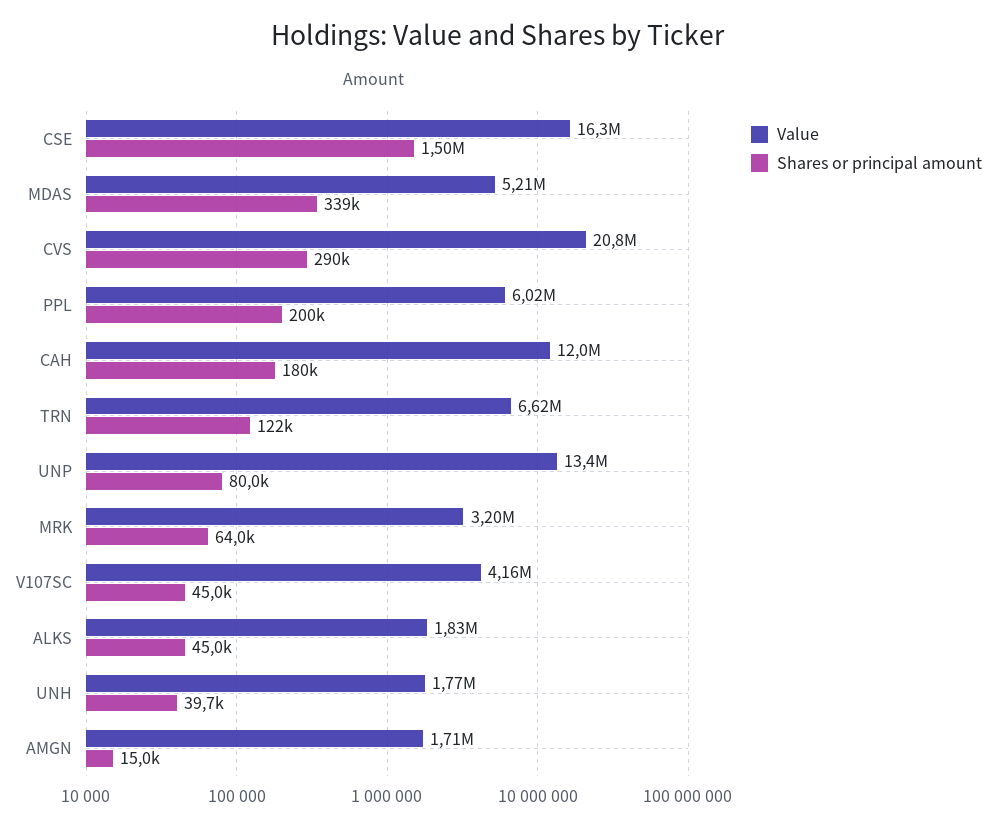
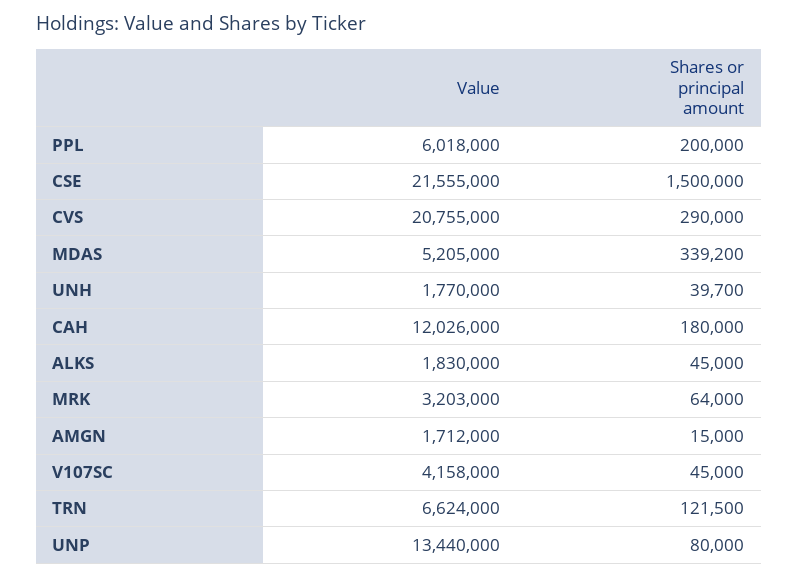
  {
    "Value": {
-     "CSE": 16300000,
+     "CSE": 21555000,
      "MDAS": 5205000,
      "CVS": 20755000,
      "PPL": 6018000,
      "CAH": 12026000,
      "TRN": 6624000,
      "UNP": 13440000,
      "MRK": 3203000,
      "V107SC": 4158000,
      "ALKS": 1830000,
      "UNH": 1770000,
      "AMGN": 1712000
    },
    "Shares or principal amount": {
      "CSE": 1500000,
      "MDAS": 339200,
      "CVS": 290000,
      "PPL": 200000,
      "CAH": 180000,
      "TRN": 121500,
      "UNP": 80000,
      "MRK": 64000,
      "V107SC": 45000,
      "ALKS": 45000,
      "UNH": 39700,
      "AMGN": 15000
    }
  }

